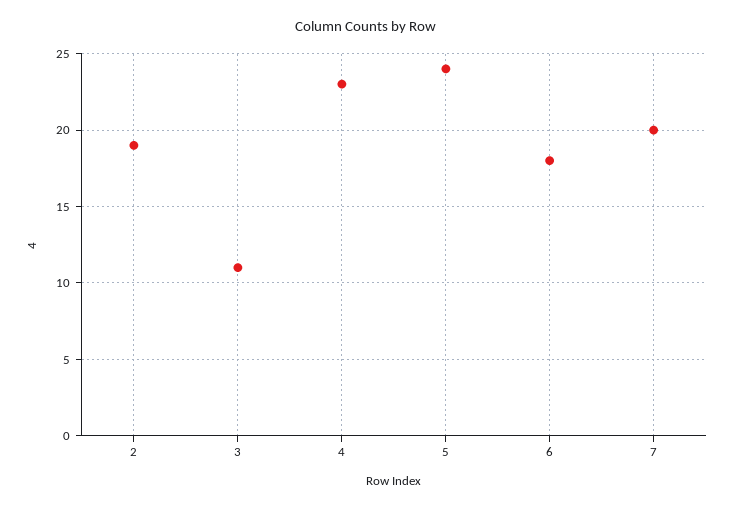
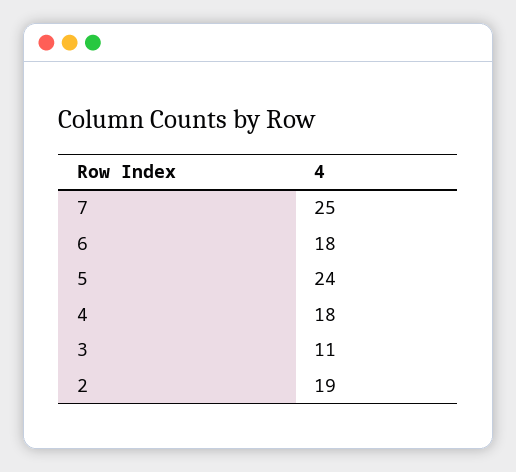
  {
    "2": 19,
    "3": 11,
-   "4": 23,
+   "4": 18,
    "5": 24,
    "6": 18,
-   "7": 20
+   "7": 25
  }

